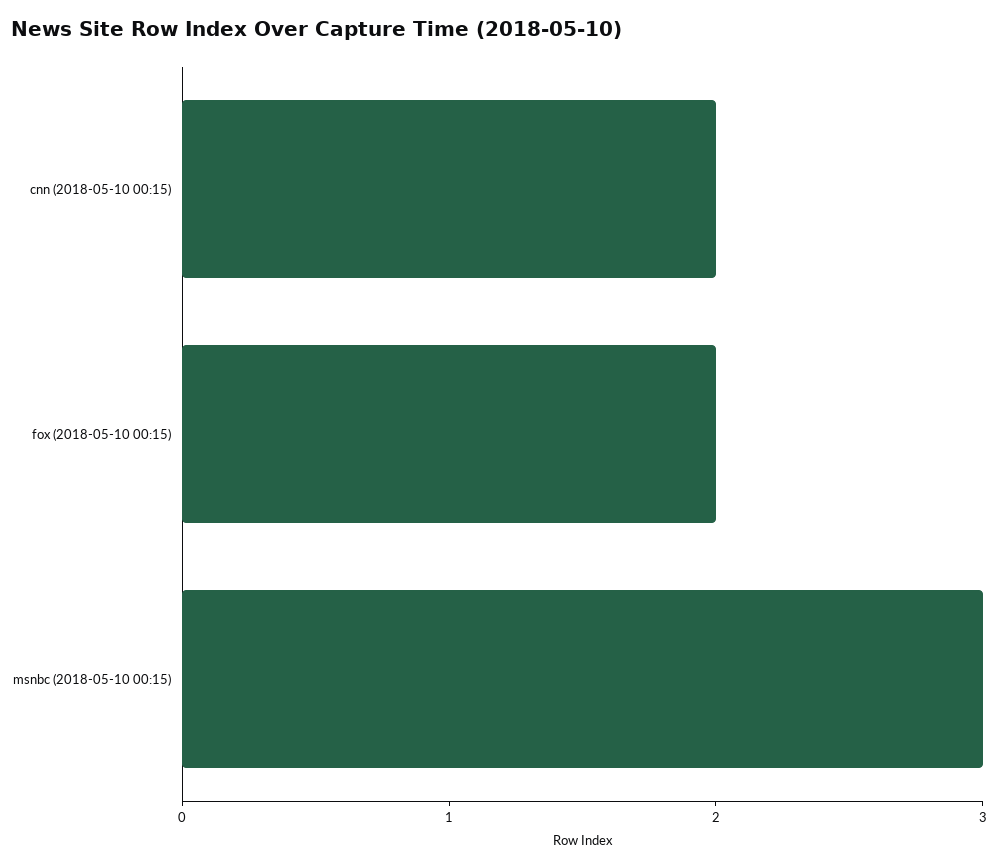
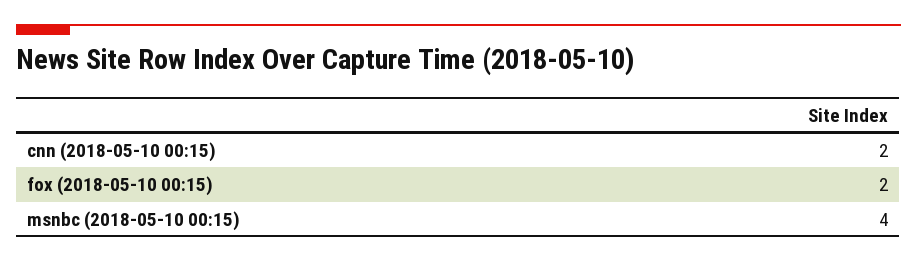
  {
    "cnn (2018-05-10 00:15)": 2,
    "fox (2018-05-10 00:15)": 2,
-   "msnbc (2018-05-10 00:15)": 3
+   "msnbc (2018-05-10 00:15)": 4
  }

